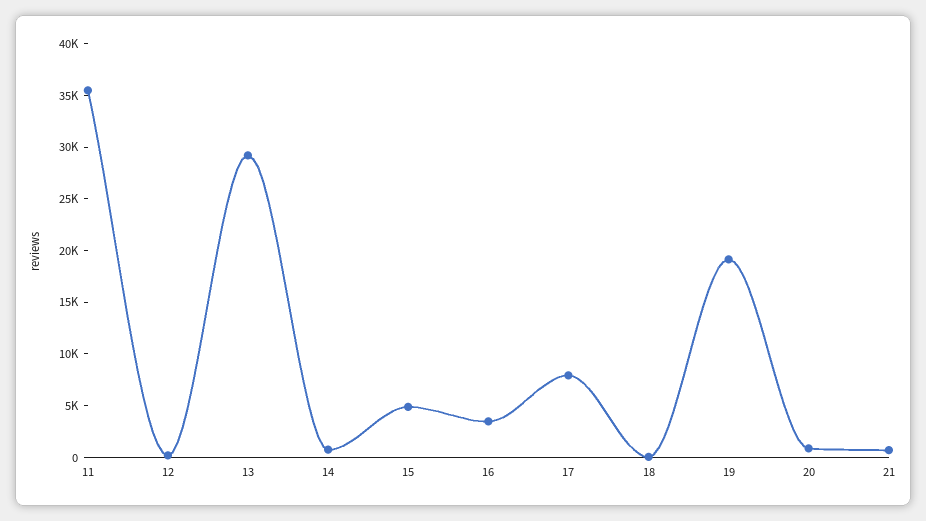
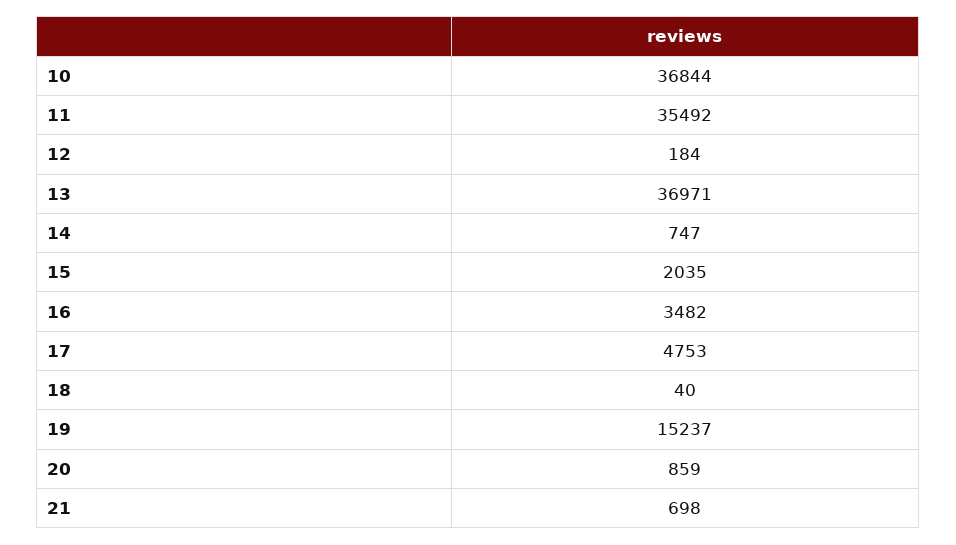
  {
    "11": 35492,
    "12": 184,
-   "13": 29000,
+   "13": 36971,
    "14": 747,
-   "15": 5000,
+   "15": 2035,
    "16": 3482,
-   "17": 8000,
+   "17": 4753,
    "18": 40,
-   "19": 19000,
+   "19": 15237,
    "20": 859,
-   "21": 698
+   "21": 698,
+   "10": 36844
  }

